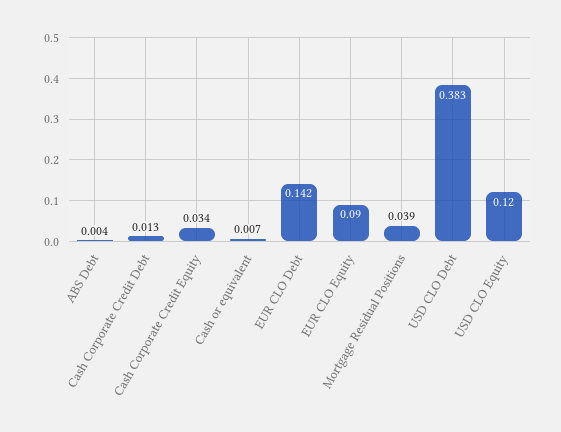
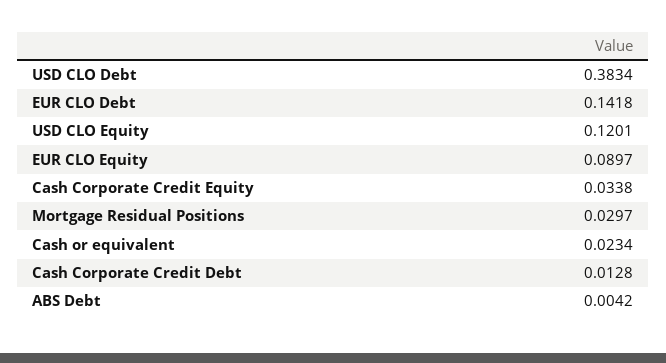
  {
    "ABS Debt": 0.0042,
    "Cash Corporate Credit Debt": 0.0128,
    "Cash Corporate Credit Equity": 0.0338,
-   "Cash or equivalent": 0.007,
+   "Cash or equivalent": 0.0234,
    "EUR CLO Debt": 0.1418,
    "EUR CLO Equity": 0.0897,
-   "Mortgage Residual Positions": 0.039,
+   "Mortgage Residual Positions": 0.0297,
    "USD CLO Debt": 0.3834,
    "USD CLO Equity": 0.1201
  }

